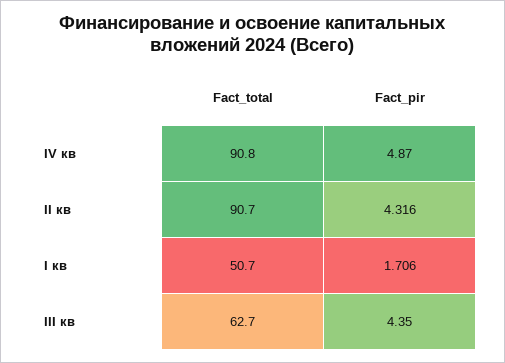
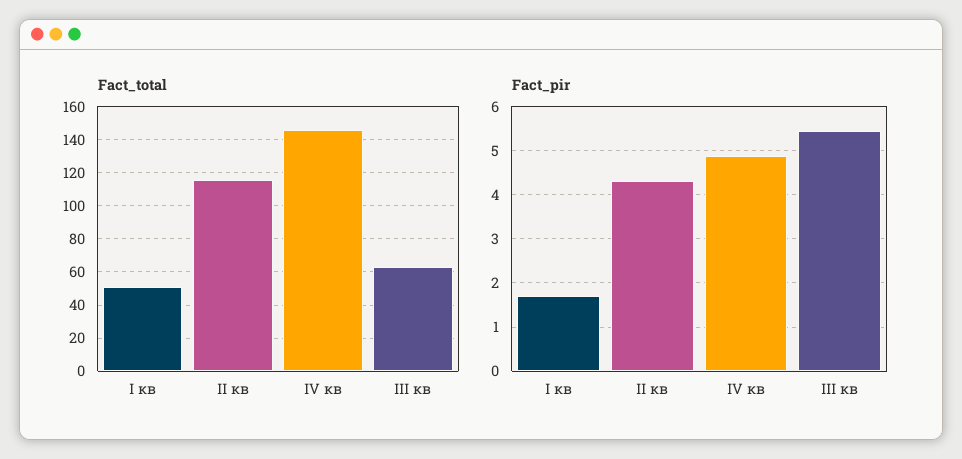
  {
    "Fact_total": {
-     "IV кв": 90.8,
+     "IV кв": 145,
-     "II кв": 90.7,
+     "II кв": 115,
      "I кв": 50.7,
      "III кв": 62.7
    },
    "Fact_pir": {
      "IV кв": 4.87,
      "II кв": 4.316,
      "I кв": 1.706,
-     "III кв": 4.35
+     "III кв": 5.4
    }
  }

